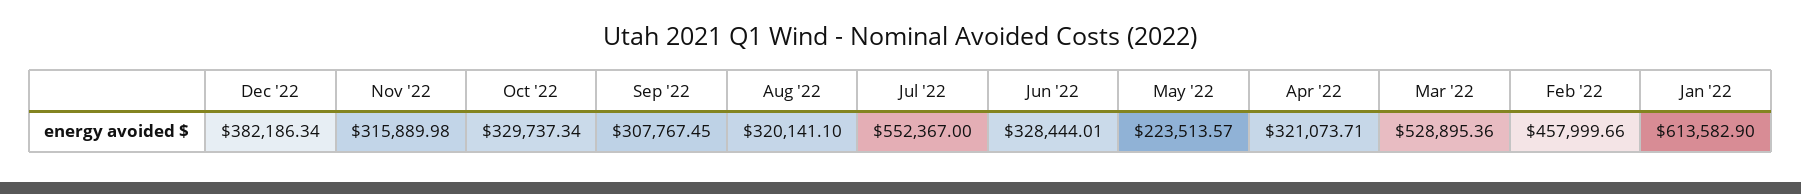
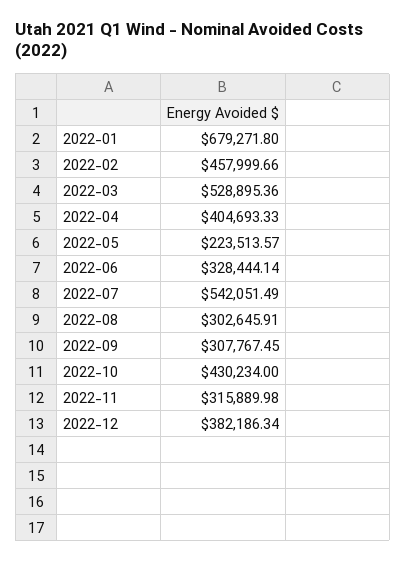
  {
    "Dec '22": 382186.34,
    "Nov '22": 315889.98,
-   "Oct '22": 329737.34,
+   "Oct '22": 430234,
    "Sep '22": 307767.45,
-   "Aug '22": 320141.1,
+   "Aug '22": 302645.91,
-   "Jul '22": 552367,
+   "Jul '22": 542051.49,
-   "Jun '22": 328444.01,
+   "Jun '22": 328444.14,
    "May '22": 223513.57,
-   "Apr '22": 321073.71,
+   "Apr '22": 404693.33,
    "Mar '22": 528895.36,
    "Feb '22": 457999.66,
-   "Jan '22": 613582.9
+   "Jan '22": 679271.8
  }

